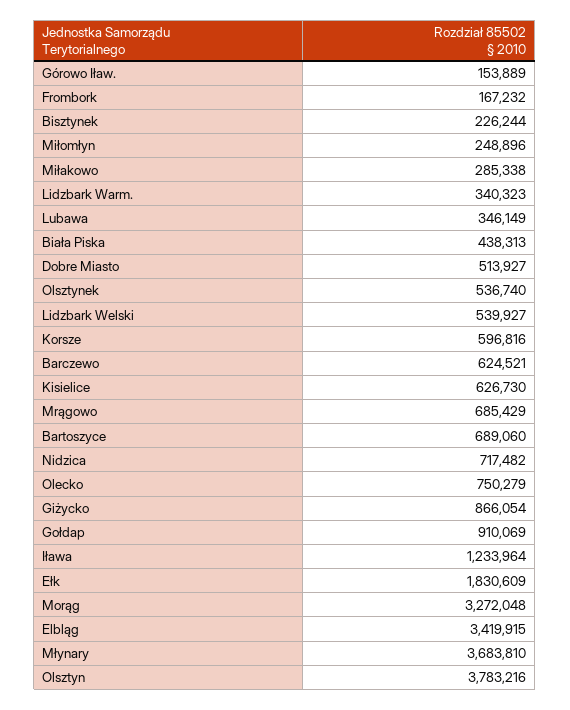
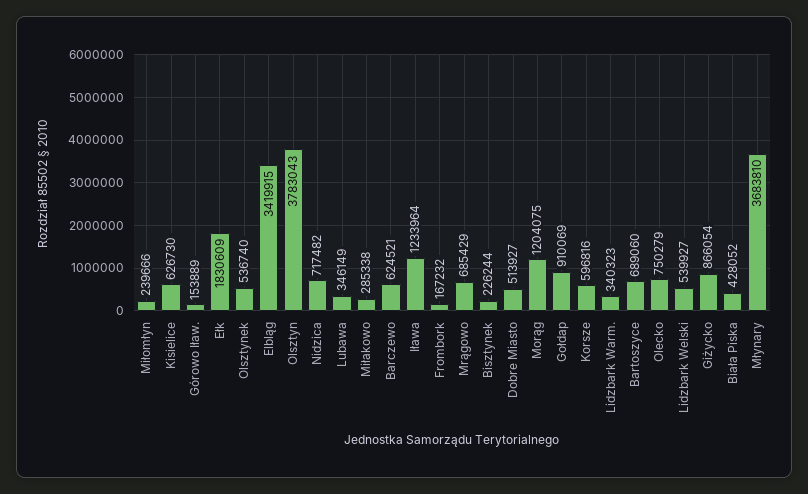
  {
    "Górowo Iław.": 153889,
    "Frombork": 167232,
    "Bisztynek": 226244,
-   "Miłomłyn": 248896,
+   "Miłomłyn": 239666,
    "Miłakowo": 285338,
    "Lidzbark Warm.": 340323,
    "Lubawa": 346149,
-   "Biała Piska": 438313,
+   "Biała Piska": 428052,
    "Dobre Miasto": 513927,
    "Olsztynek": 536740,
    "Lidzbark Welski": 539927,
    "Korsze": 596816,
    "Barczewo": 624521,
    "Kisielice": 626730,
    "Mrągowo": 685429,
    "Bartoszyce": 689060,
    "Nidzica": 717482,
    "Olecko": 750279,
    "Giżycko": 866054,
    "Gołdap": 910069,
    "Iława": 1233964,
    "Ełk": 1830609,
-   "Morąg": 3272048,
+   "Morąg": 1204075,
    "Elbląg": 3419915,
    "Młynary": 3683810,
-   "Olsztyn": 3783216
+   "Olsztyn": 3783043
  }

